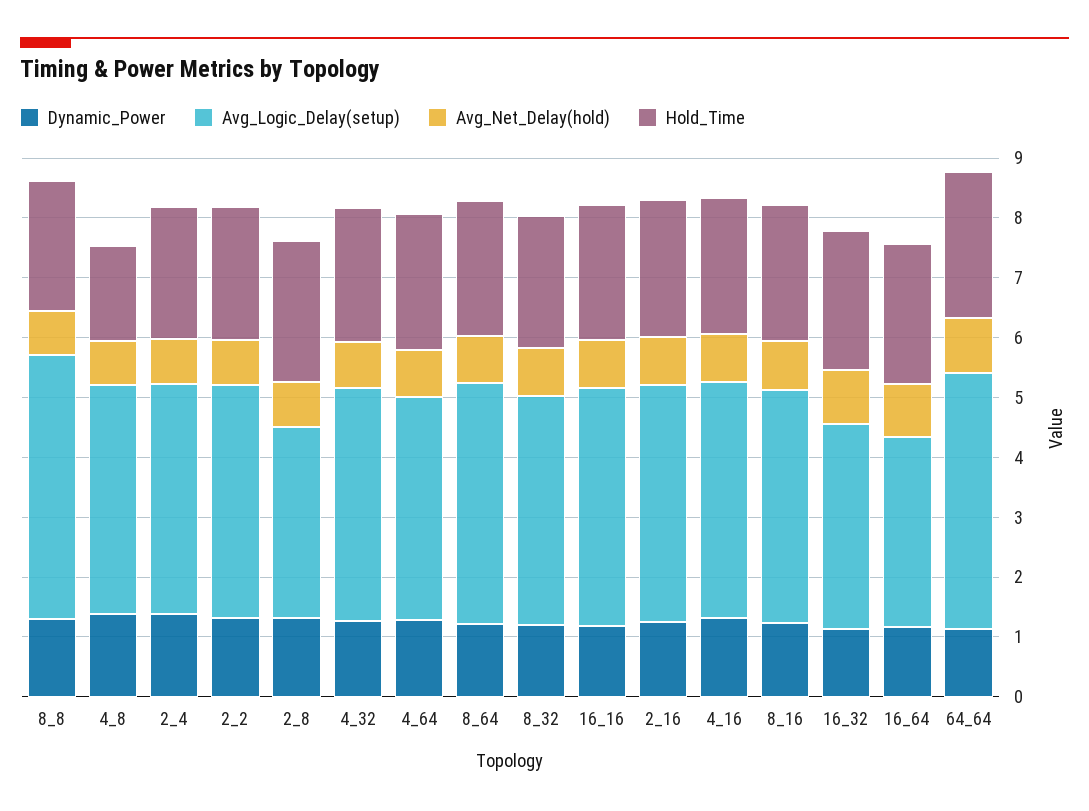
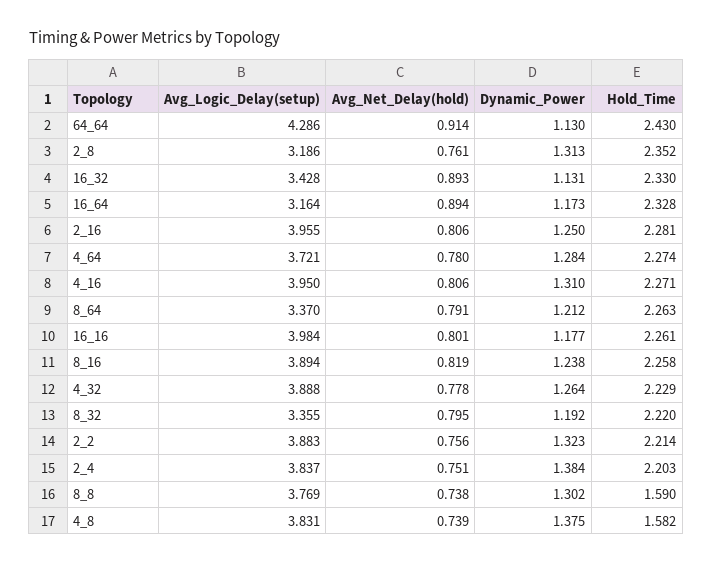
  {
    "Dynamic_Power": {
      "8_8": 1.302,
      "4_8": 1.375,
      "2_4": 1.384,
      "2_2": 1.323,
      "2_8": 1.313,
      "4_32": 1.264,
      "4_64": 1.284,
      "8_64": 1.212,
      "8_32": 1.192,
      "16_16": 1.177,
      "2_16": 1.25,
      "4_16": 1.31,
      "8_16": 1.238,
      "16_32": 1.131,
      "16_64": 1.173,
      "64_64": 1.13
    },
    "Avg_Logic_Delay(setup)": {
-     "8_8": 4.4,
+     "8_8": 3.769,
      "4_8": 3.831,
      "2_4": 3.837,
      "2_2": 3.883,
      "2_8": 3.186,
      "4_32": 3.888,
      "4_64": 3.721,
-     "8_64": 4,
+     "8_64": 3.37,
-     "8_32": 3.8,
+     "8_32": 3.355,
      "16_16": 3.984,
      "2_16": 3.955,
      "4_16": 3.95,
      "8_16": 3.894,
      "16_32": 3.428,
      "16_64": 3.164,
      "64_64": 4.286
    },
    "Avg_Net_Delay(hold)": {
      "8_8": 0.738,
      "4_8": 0.739,
      "2_4": 0.751,
      "2_2": 0.756,
      "2_8": 0.761,
      "4_32": 0.778,
      "4_64": 0.78,
      "8_64": 0.791,
      "8_32": 0.795,
      "16_16": 0.801,
      "2_16": 0.806,
      "4_16": 0.806,
      "8_16": 0.819,
      "16_32": 0.893,
      "16_64": 0.894,
      "64_64": 0.914
    },
    "Hold_Time": {
-     "8_8": 2.2,
+     "8_8": 1.59,
      "4_8": 1.582,
      "2_4": 2.203,
      "2_2": 2.214,
      "2_8": 2.352,
      "4_32": 2.229,
      "4_64": 2.274,
      "8_64": 2.263,
      "8_32": 2.22,
      "16_16": 2.261,
      "2_16": 2.281,
      "4_16": 2.271,
      "8_16": 2.258,
      "16_32": 2.33,
      "16_64": 2.328,
      "64_64": 2.43
    }
  }

